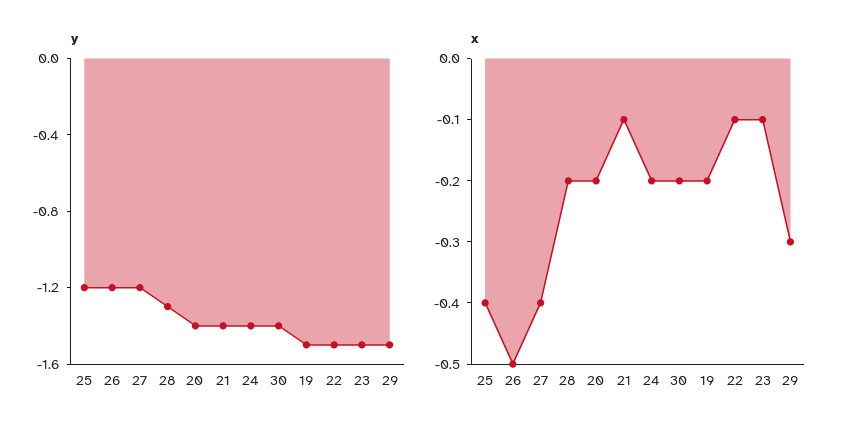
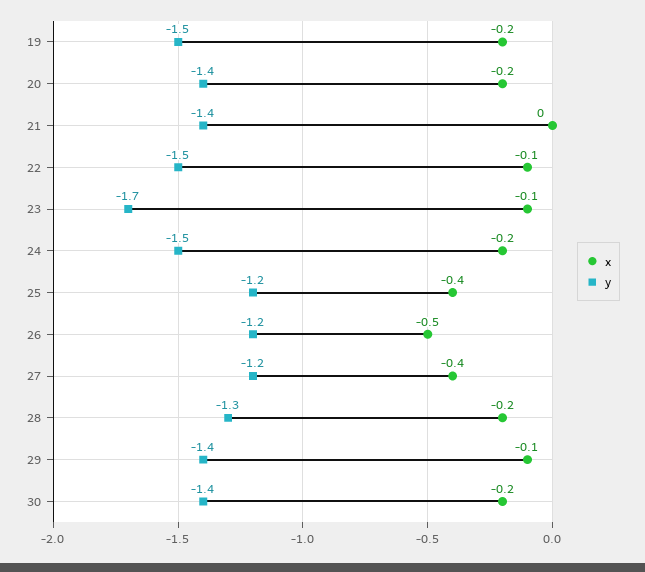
  {
    "y": {
      "25": -1.2,
      "26": -1.2,
      "27": -1.2,
      "28": -1.3,
      "20": -1.4,
      "21": -1.4,
-     "24": -1.4,
+     "24": -1.5,
      "30": -1.4,
      "19": -1.5,
      "22": -1.5,
-     "23": -1.5,
+     "23": -1.7,
-     "29": -1.5
+     "29": -1.4
    },
    "x": {
      "25": -0.4,
      "26": -0.5,
      "27": -0.4,
      "28": -0.2,
      "20": -0.2,
-     "21": -0.1,
+     "21": 0,
      "24": -0.2,
      "30": -0.2,
      "19": -0.2,
      "22": -0.1,
      "23": -0.1,
-     "29": -0.3
+     "29": -0.1
    }
  }

